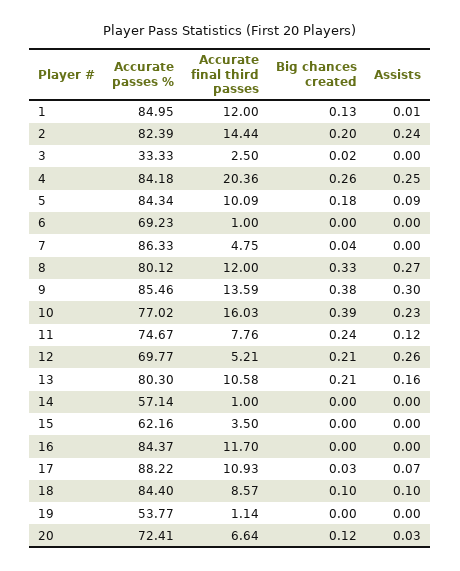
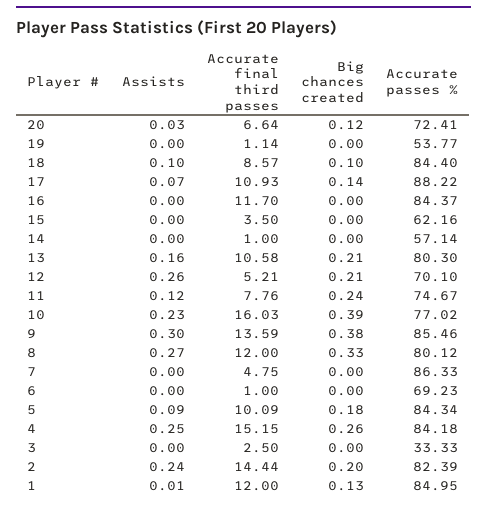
  {
    "Accurate passes %": {
      "1": 84.95,
      "2": 82.39,
      "3": 33.33,
      "4": 84.18,
      "5": 84.34,
      "6": 69.23,
      "7": 86.33,
      "8": 80.12,
      "9": 85.46,
      "10": 77.02,
      "11": 74.67,
-     "12": 69.77,
+     "12": 70.1,
      "13": 80.3,
      "14": 57.14,
      "15": 62.16,
      "16": 84.37,
      "17": 88.22,
      "18": 84.4,
      "19": 53.77,
      "20": 72.41
    },
    "Accurate final third passes": {
      "1": 12,
      "2": 14.44,
      "3": 2.5,
-     "4": 20.36,
+     "4": 15.15,
      "5": 10.09,
      "6": 1,
      "7": 4.75,
      "8": 12,
      "9": 13.59,
      "10": 16.03,
      "11": 7.76,
      "12": 5.21,
      "13": 10.58,
      "14": 1,
      "15": 3.5,
      "16": 11.7,
      "17": 10.93,
      "18": 8.57,
      "19": 1.14,
      "20": 6.64
    },
    "Big chances created": {
      "1": 0.13,
      "2": 0.2,
-     "3": 0.02,
+     "3": 0,
      "4": 0.26,
      "5": 0.18,
      "6": 0,
-     "7": 0.04,
+     "7": 0,
      "8": 0.33,
      "9": 0.38,
      "10": 0.39,
      "11": 0.24,
      "12": 0.21,
      "13": 0.21,
      "14": 0,
      "15": 0,
      "16": 0,
-     "17": 0.03,
+     "17": 0.14,
      "18": 0.1,
      "19": 0,
      "20": 0.12
    },
    "Assists": {
      "1": 0.01,
      "2": 0.24,
      "3": 0,
      "4": 0.25,
      "5": 0.09,
      "6": 0,
      "7": 0,
      "8": 0.27,
      "9": 0.3,
      "10": 0.23,
      "11": 0.12,
      "12": 0.26,
      "13": 0.16,
      "14": 0,
      "15": 0,
      "16": 0,
      "17": 0.07,
      "18": 0.1,
      "19": 0,
      "20": 0.03
    }
  }

